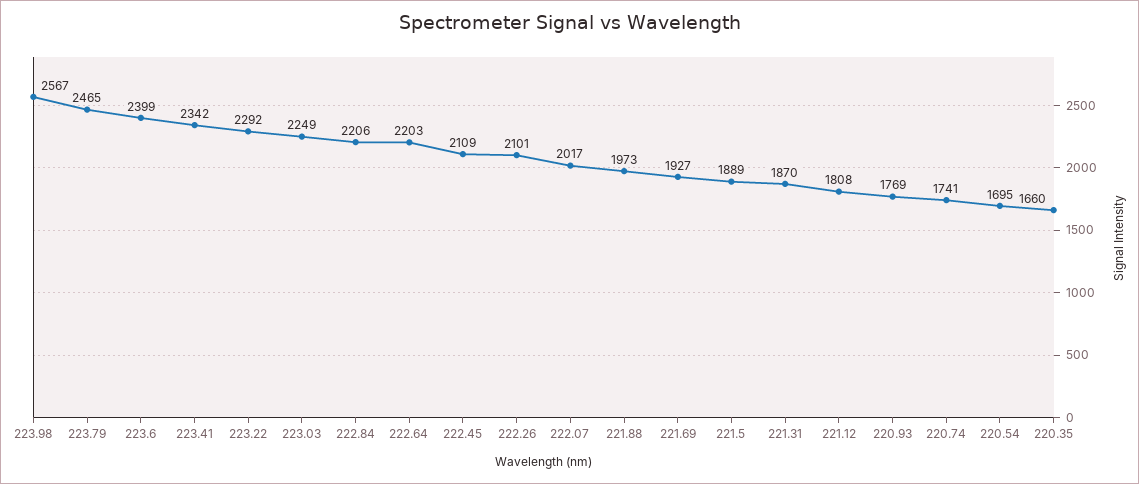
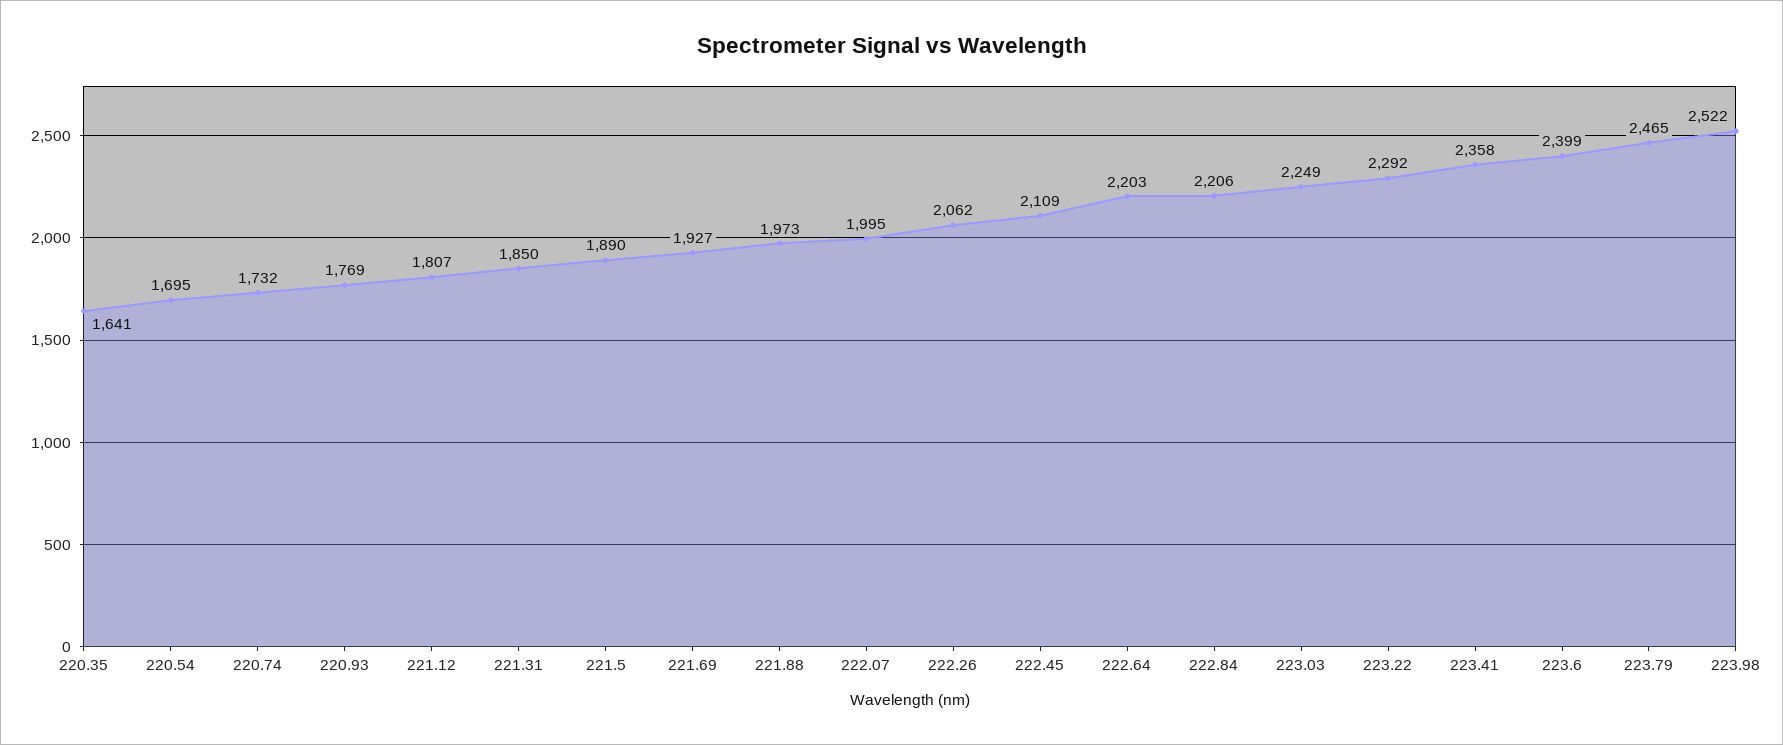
  {
-   "223.98": 2567,
+   "223.98": 2522,
    "223.79": 2465,
    "223.6": 2399,
-   "223.41": 2342,
+   "223.41": 2358,
    "223.22": 2292,
    "223.03": 2249,
    "222.84": 2206,
    "222.64": 2203,
    "222.45": 2109,
-   "222.26": 2101,
+   "222.26": 2062,
-   "222.07": 2017,
+   "222.07": 1995,
    "221.88": 1973,
    "221.69": 1927,
-   "221.5": 1889,
+   "221.5": 1890,
-   "221.31": 1870,
+   "221.31": 1850,
-   "221.12": 1808,
+   "221.12": 1807,
    "220.93": 1769,
-   "220.74": 1741,
+   "220.74": 1732,
    "220.54": 1695,
-   "220.35": 1660
+   "220.35": 1641
  }

